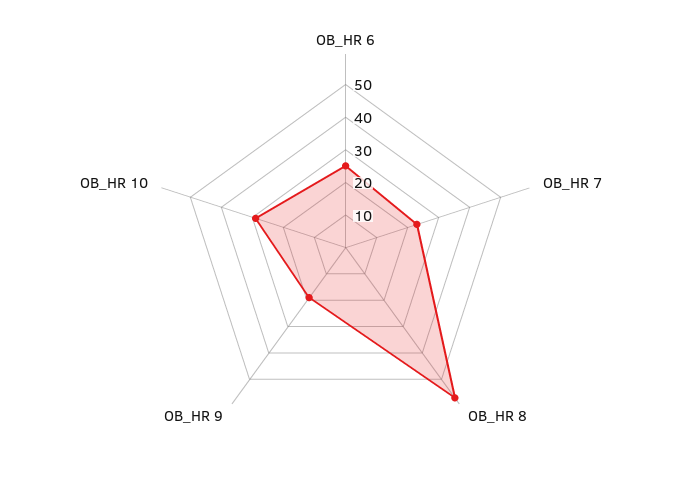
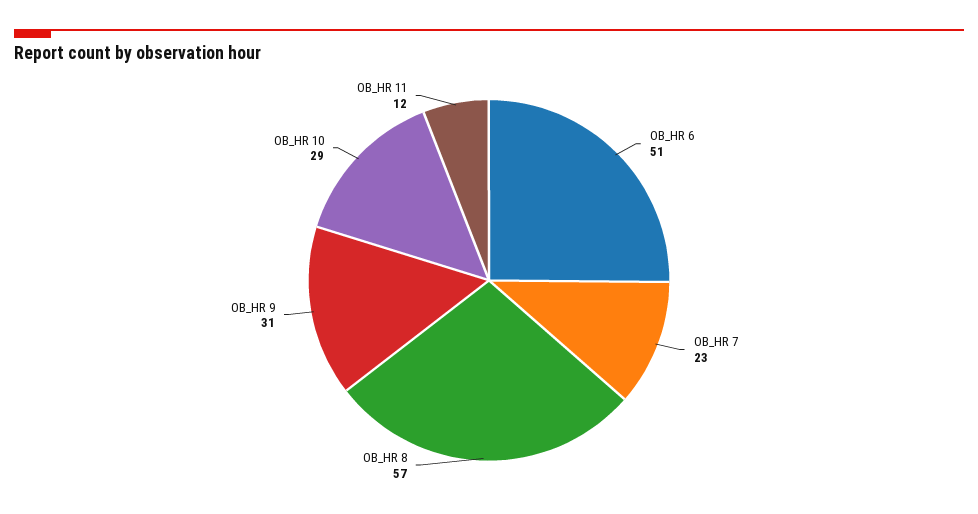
  {
-   "OB_HR 6": 25,
+   "OB_HR 6": 51,
    "OB_HR 7": 23,
    "OB_HR 8": 57,
-   "OB_HR 9": 20,
+   "OB_HR 9": 31,
-   "OB_HR 10": 29
+   "OB_HR 10": 29,
+   "OB_HR 11": 12
  }

